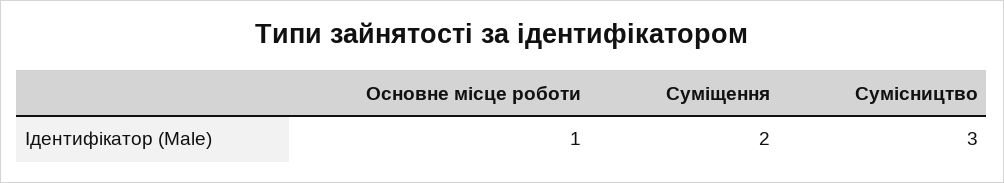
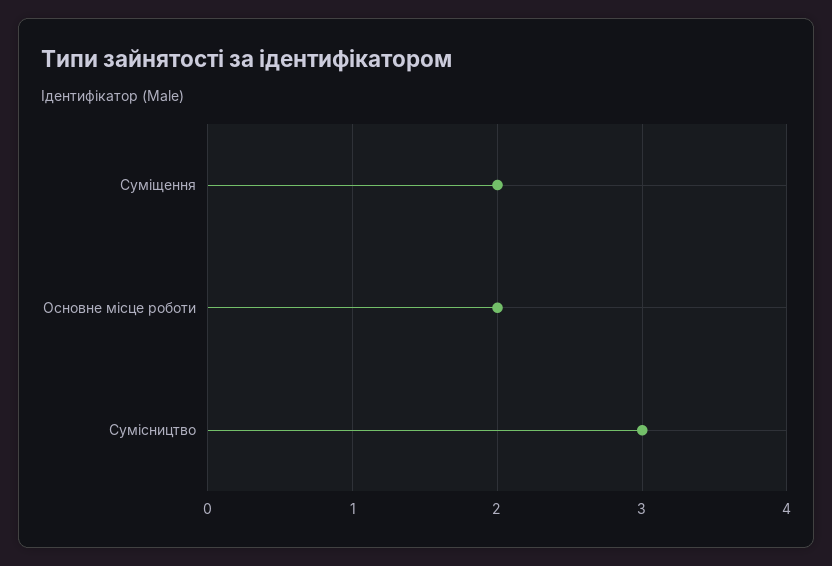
  {
-   "Основне місце роботи": 1,
+   "Основне місце роботи": 2,
    "Суміщення": 2,
    "Сумісництво": 3
  }

